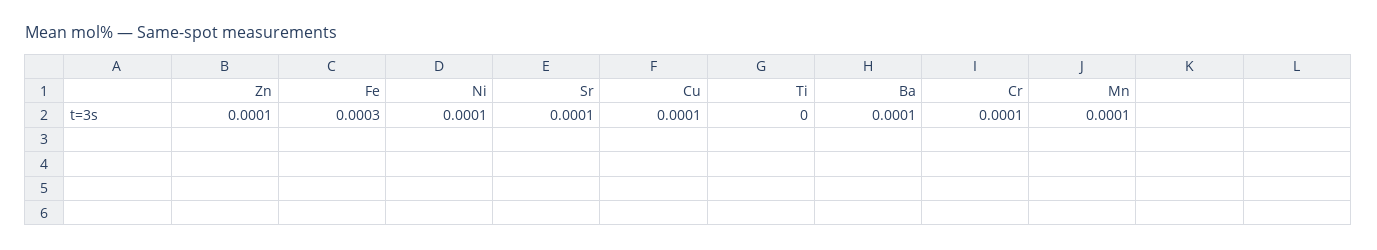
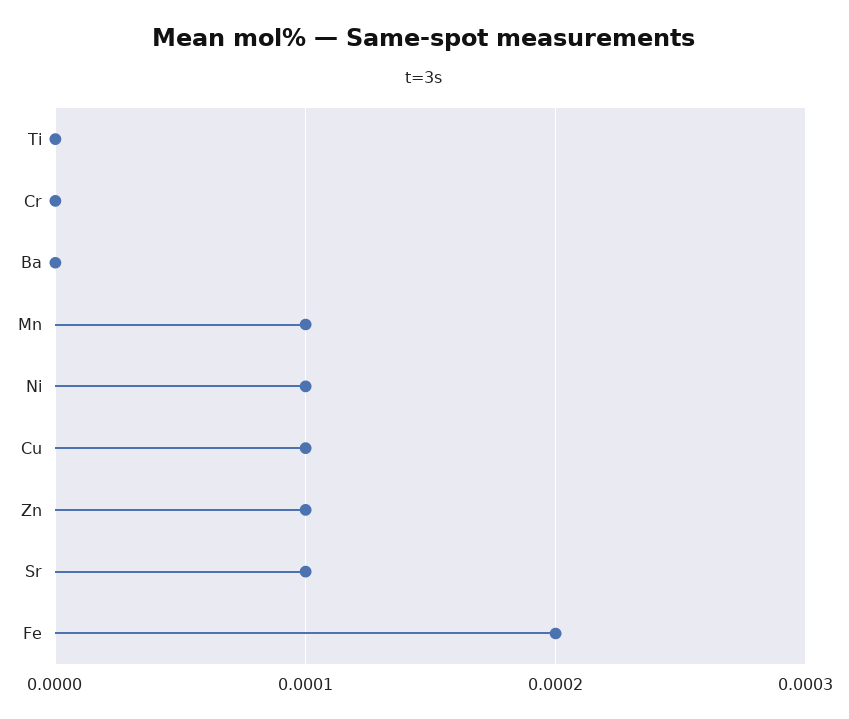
  {
    "Zn": 0.0001,
-   "Fe": 0.0003,
+   "Fe": 0.0002,
    "Ni": 0.0001,
    "Sr": 0.0001,
    "Cu": 0.0001,
    "Ti": 0,
-   "Ba": 0.0001,
+   "Ba": 0,
-   "Cr": 0.0001,
+   "Cr": 0,
    "Mn": 0.0001
  }

